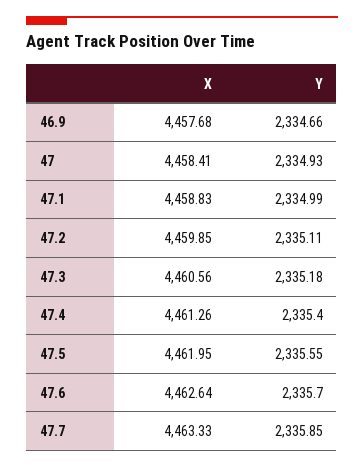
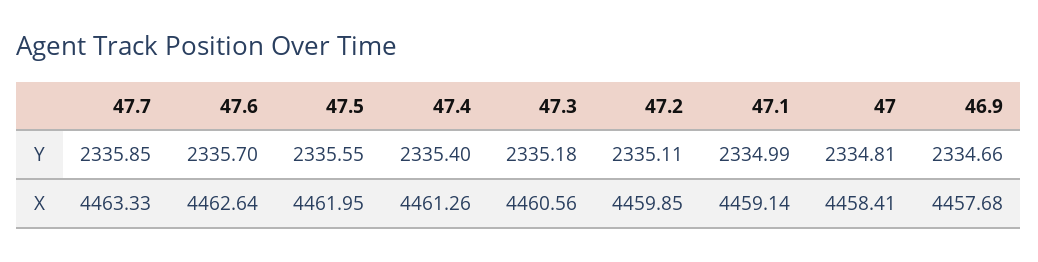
  {
    "X": {
      "46.9": 4457.68,
      "47": 4458.41,
-     "47.1": 4458.83,
+     "47.1": 4459.14,
      "47.2": 4459.85,
      "47.3": 4460.56,
      "47.4": 4461.26,
      "47.5": 4461.95,
      "47.6": 4462.64,
      "47.7": 4463.33
    },
    "Y": {
      "46.9": 2334.66,
-     "47": 2334.93,
+     "47": 2334.81,
      "47.1": 2334.99,
      "47.2": 2335.11,
      "47.3": 2335.18,
      "47.4": 2335.4,
      "47.5": 2335.55,
      "47.6": 2335.7,
      "47.7": 2335.85
    }
  }

